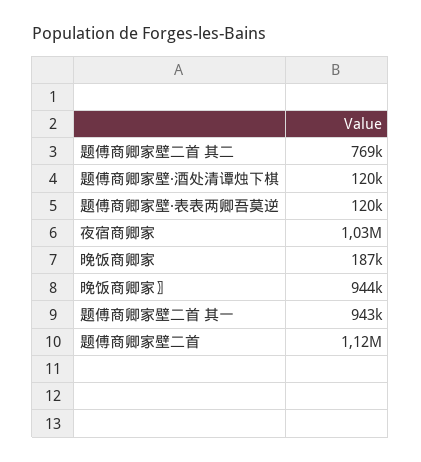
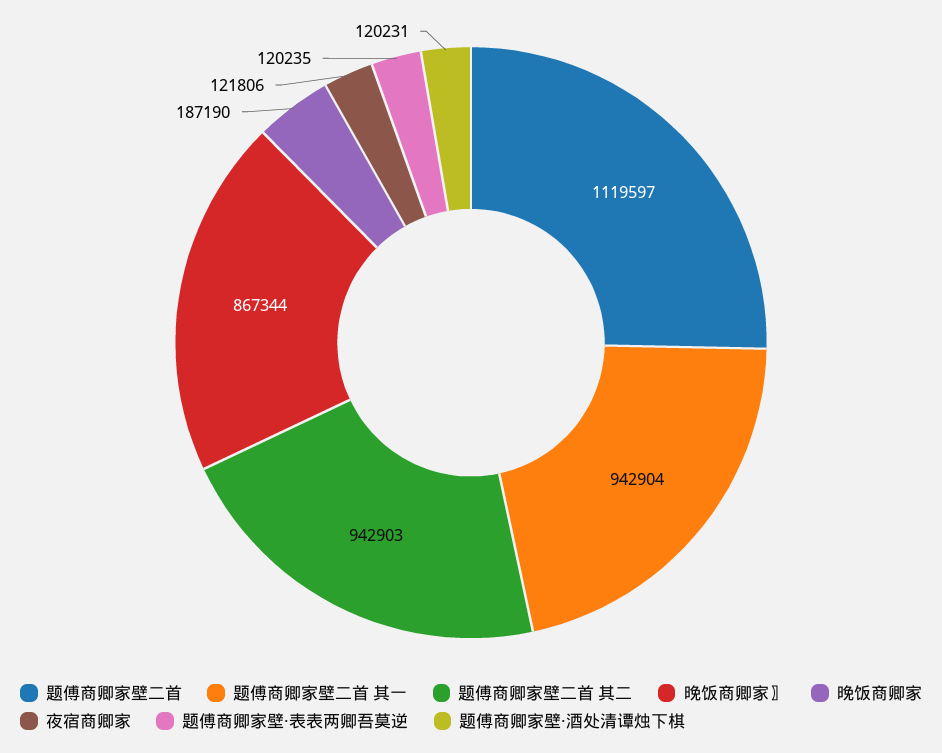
  {
-   "题傅商卿家壁二首 其二": 769000,
+   "题傅商卿家壁二首 其二": 942903,
    "题傅商卿家壁·酒处清谭烛下棋": 120231,
    "题傅商卿家壁·表表两卿吾莫逆": 120235,
-   "夜宿商卿家": 1030000,
+   "夜宿商卿家": 121806,
    "晚饭商卿家": 187190,
-   "晚饭商卿家〗": 944000,
+   "晚饭商卿家〗": 867344,
    "题傅商卿家壁二首 其一": 942904,
    "题傅商卿家壁二首": 1119597
  }

